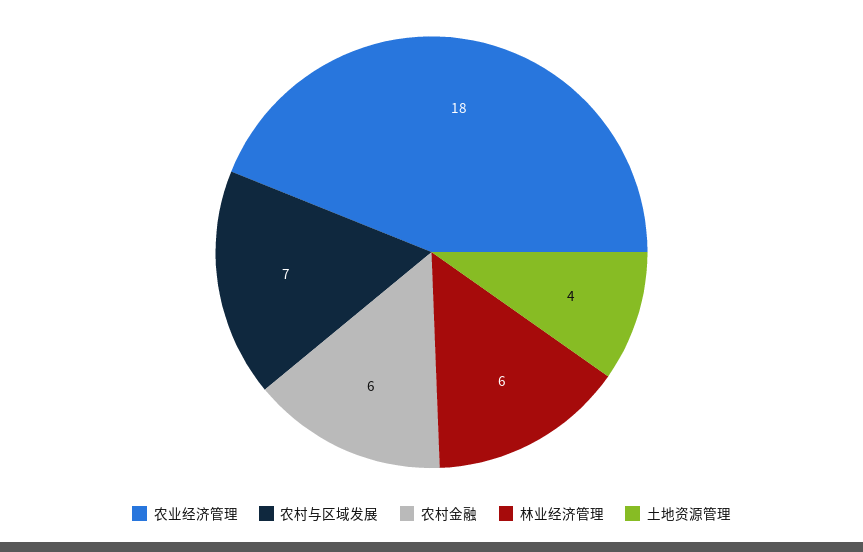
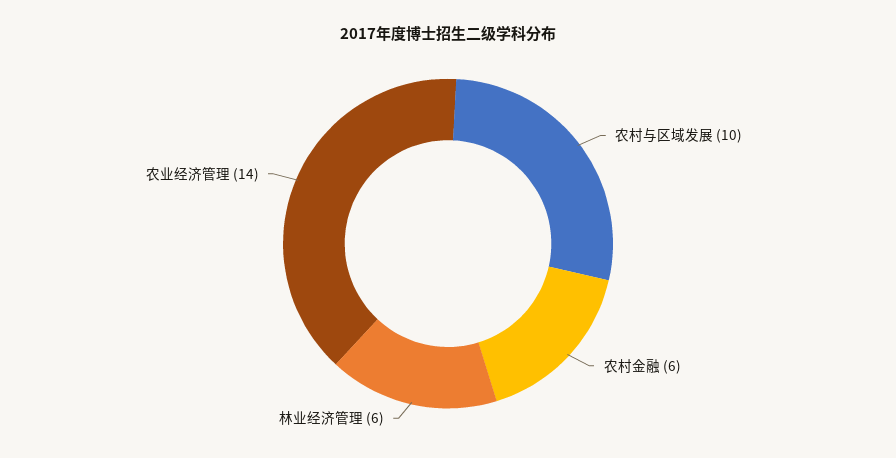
  {
-   "农业经济管理": 18,
+   "农业经济管理": 14,
-   "农村与区域发展": 7,
+   "农村与区域发展": 10,
    "农村金融": 6,
-   "林业经济管理": 6,
+   "林业经济管理": 6
-   "土地资源管理": 4
  }

